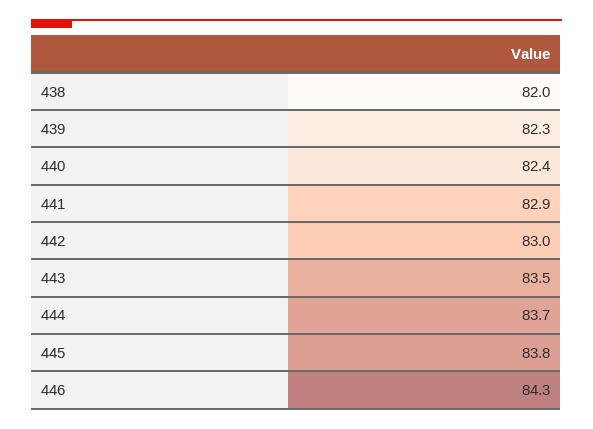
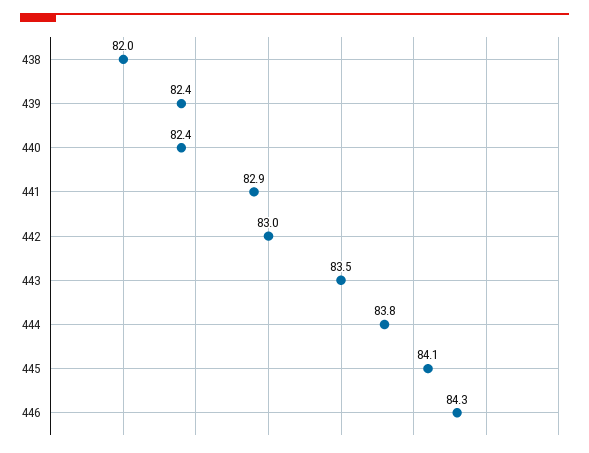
  {
    "438": 82,
-   "439": 82.3,
+   "439": 82.4,
    "440": 82.4,
    "441": 82.9,
    "442": 83,
    "443": 83.5,
-   "444": 83.7,
+   "444": 83.8,
-   "445": 83.8,
+   "445": 84.1,
    "446": 84.3
  }

